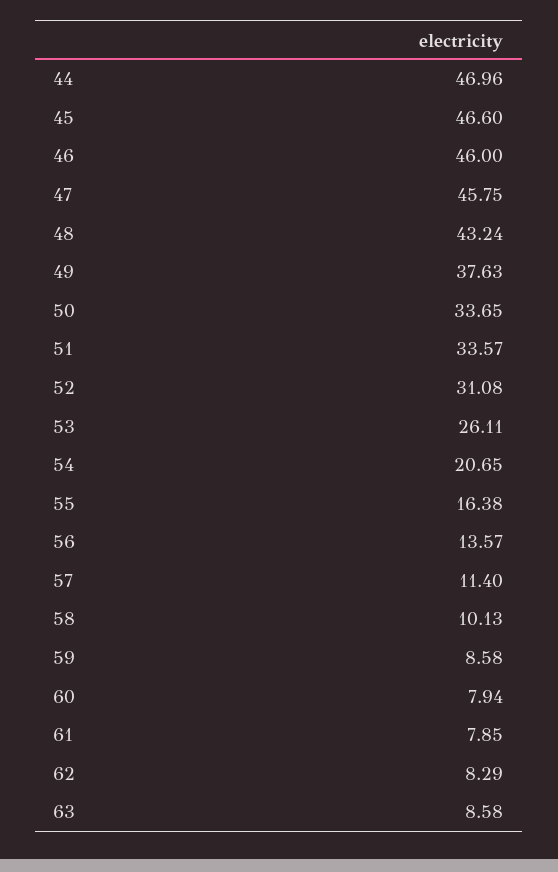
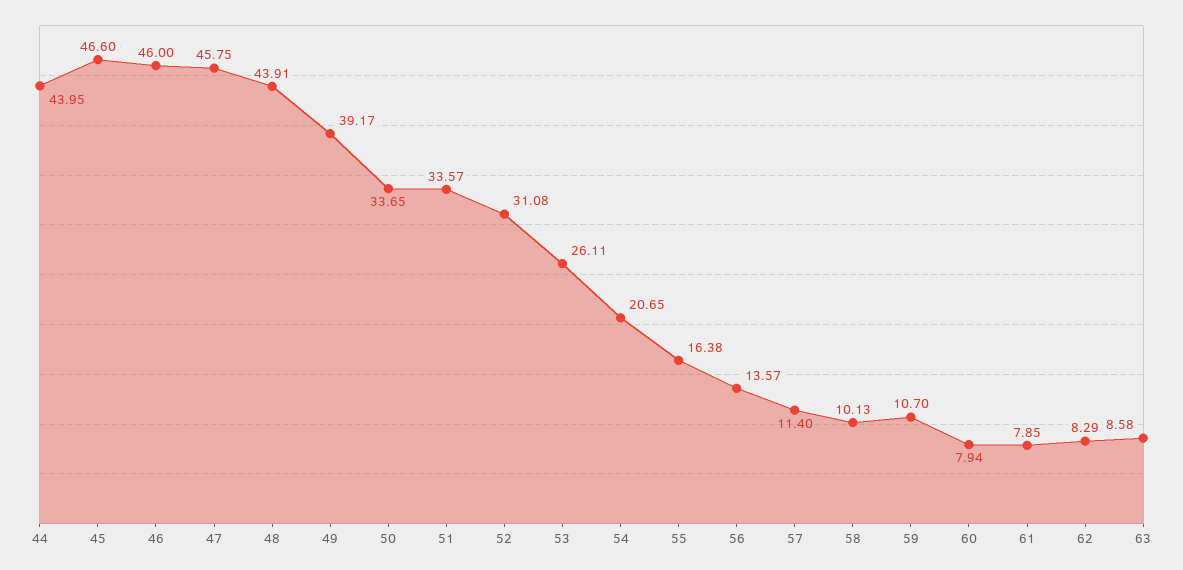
  {
-   "44": 46.96,
+   "44": 43.95,
    "45": 46.6,
    "46": 46,
    "47": 45.75,
-   "48": 43.24,
+   "48": 43.91,
-   "49": 37.63,
+   "49": 39.17,
    "50": 33.65,
    "51": 33.57,
    "52": 31.08,
    "53": 26.11,
    "54": 20.65,
    "55": 16.38,
    "56": 13.57,
    "57": 11.4,
    "58": 10.13,
-   "59": 8.58,
+   "59": 10.7,
    "60": 7.94,
    "61": 7.85,
    "62": 8.29,
    "63": 8.58
  }

